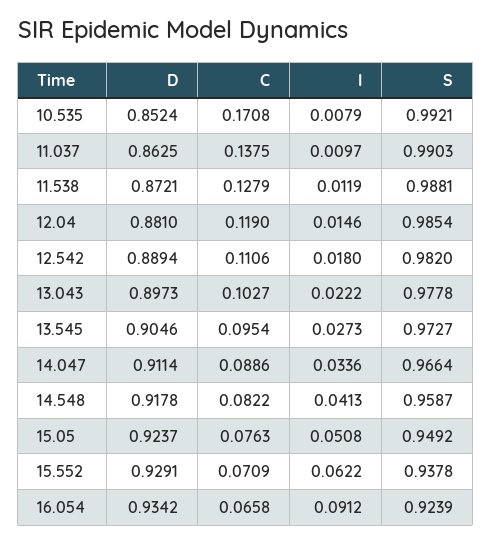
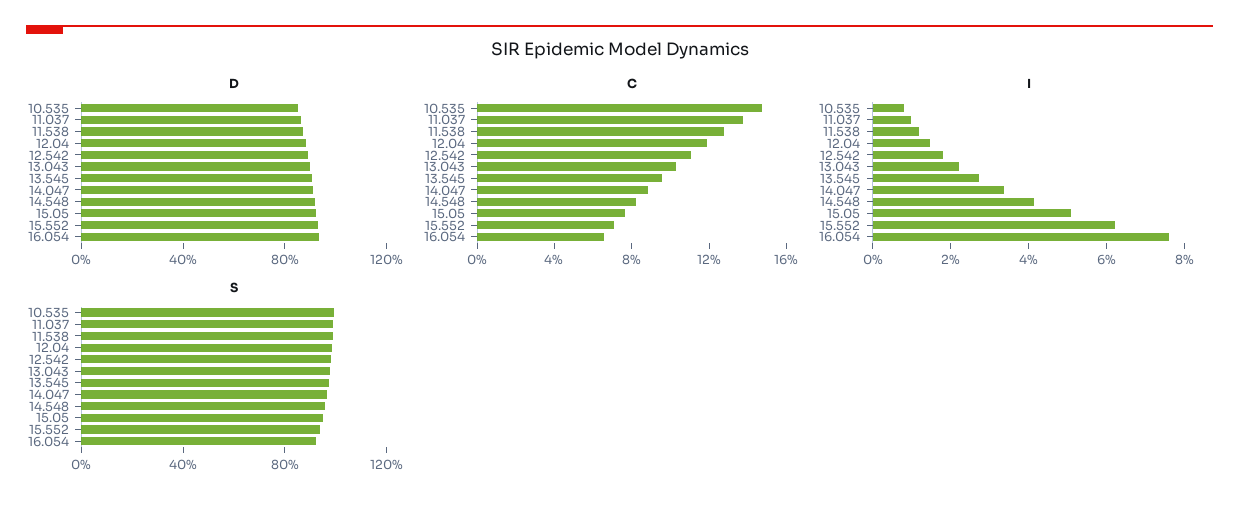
  {
    "D": {
      "10.535": 0.8524,
      "11.037": 0.8625,
      "11.538": 0.8721,
      "12.04": 0.881,
      "12.542": 0.8894,
      "13.043": 0.8973,
      "13.545": 0.9046,
      "14.047": 0.9114,
      "14.548": 0.9178,
      "15.05": 0.9237,
      "15.552": 0.9291,
      "16.054": 0.9342
    },
    "C": {
-     "10.535": 0.1708,
+     "10.535": 0.15,
      "11.037": 0.1375,
      "11.538": 0.1279,
      "12.04": 0.119,
      "12.542": 0.1106,
      "13.043": 0.1027,
      "13.545": 0.0954,
      "14.047": 0.0886,
      "14.548": 0.0822,
      "15.05": 0.0763,
      "15.552": 0.0709,
      "16.054": 0.0658
    },
    "I": {
      "10.535": 0.0079,
      "11.037": 0.0097,
      "11.538": 0.0119,
      "12.04": 0.0146,
      "12.542": 0.018,
      "13.043": 0.0222,
      "13.545": 0.0273,
      "14.047": 0.0336,
      "14.548": 0.0413,
      "15.05": 0.0508,
      "15.552": 0.0622,
-     "16.054": 0.0912
+     "16.054": 0.075
    },
    "S": {
      "10.535": 0.9921,
      "11.037": 0.9903,
      "11.538": 0.9881,
      "12.04": 0.9854,
      "12.542": 0.982,
      "13.043": 0.9778,
      "13.545": 0.9727,
      "14.047": 0.9664,
      "14.548": 0.9587,
      "15.05": 0.9492,
      "15.552": 0.9378,
      "16.054": 0.9239
    }
  }

